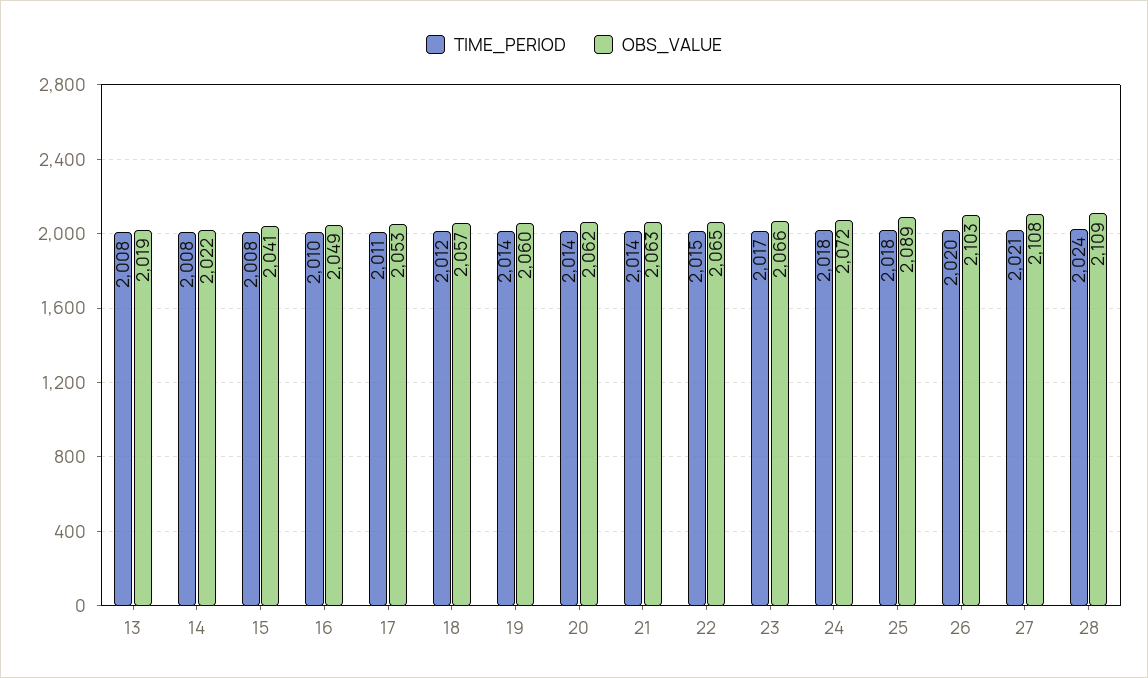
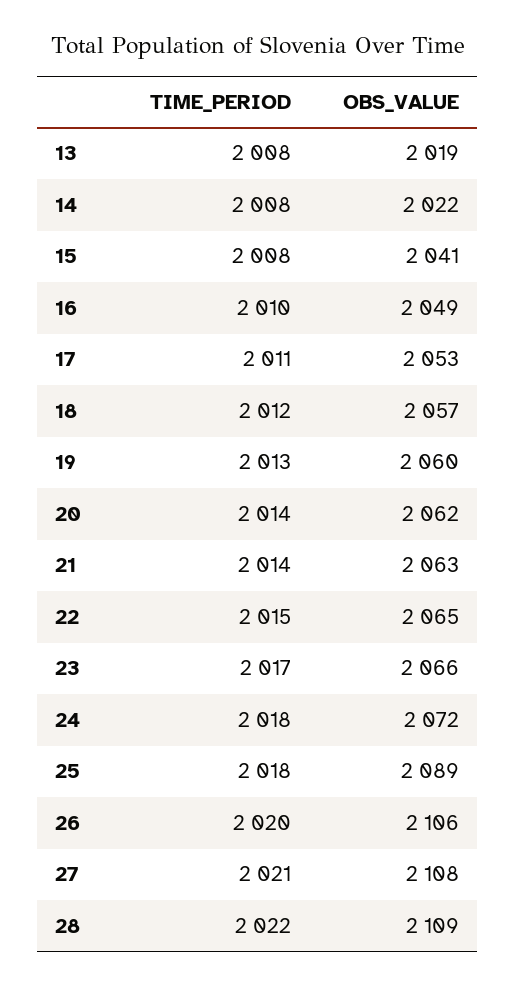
  {
    "TIME_PERIOD": {
      "13": 2008,
      "14": 2008,
      "15": 2008,
      "16": 2010,
      "17": 2011,
      "18": 2012,
-     "19": 2014,
+     "19": 2013,
      "20": 2014,
      "21": 2014,
      "22": 2015,
      "23": 2017,
      "24": 2018,
      "25": 2018,
      "26": 2020,
      "27": 2021,
-     "28": 2024
+     "28": 2022
    },
    "OBS_VALUE": {
      "13": 2019,
      "14": 2022,
      "15": 2041,
      "16": 2049,
      "17": 2053,
      "18": 2057,
      "19": 2060,
      "20": 2062,
      "21": 2063,
      "22": 2065,
      "23": 2066,
      "24": 2072,
      "25": 2089,
-     "26": 2103,
+     "26": 2106,
      "27": 2108,
      "28": 2109
    }
  }

